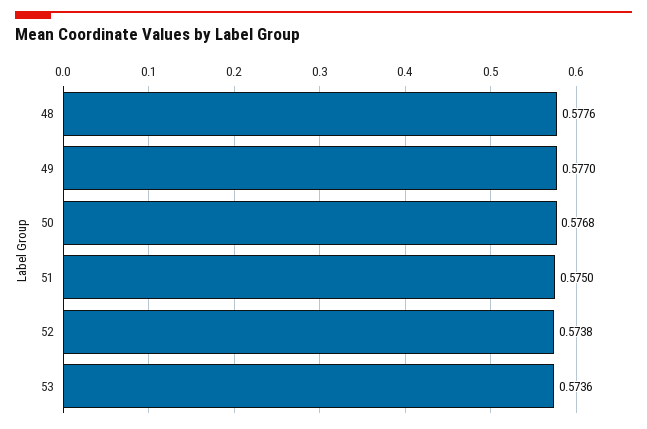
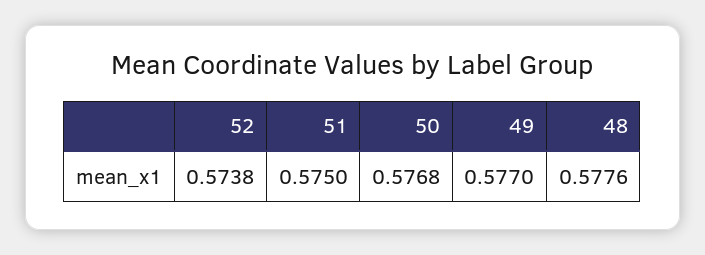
  {
    "48": 0.5776,
    "49": 0.577,
    "50": 0.5768,
    "51": 0.575,
-   "52": 0.5738,
+   "52": 0.5738
-   "53": 0.5736
  }

